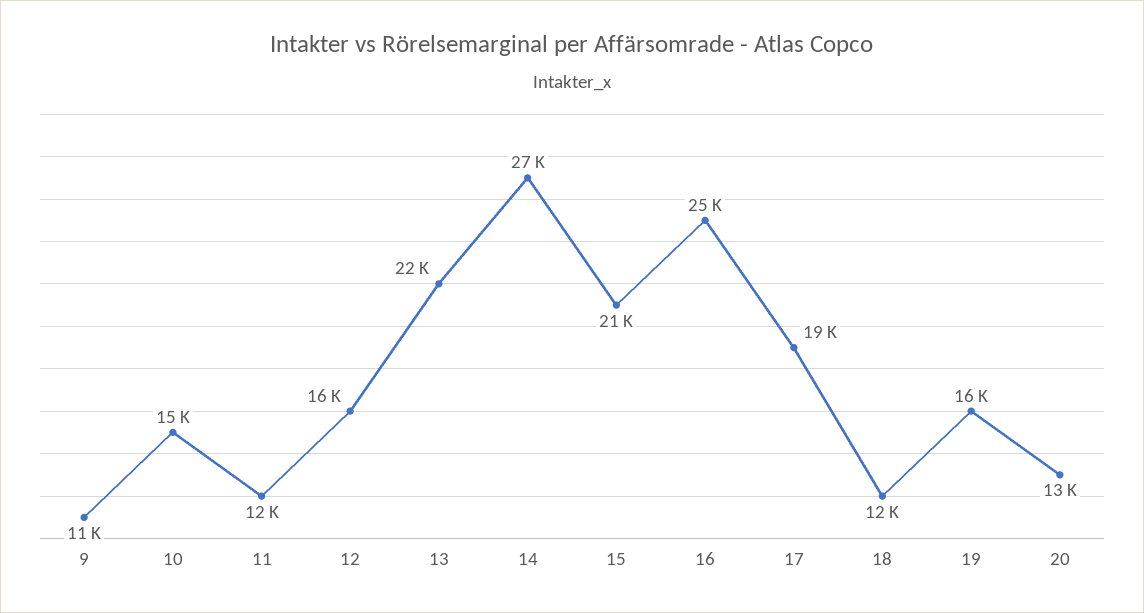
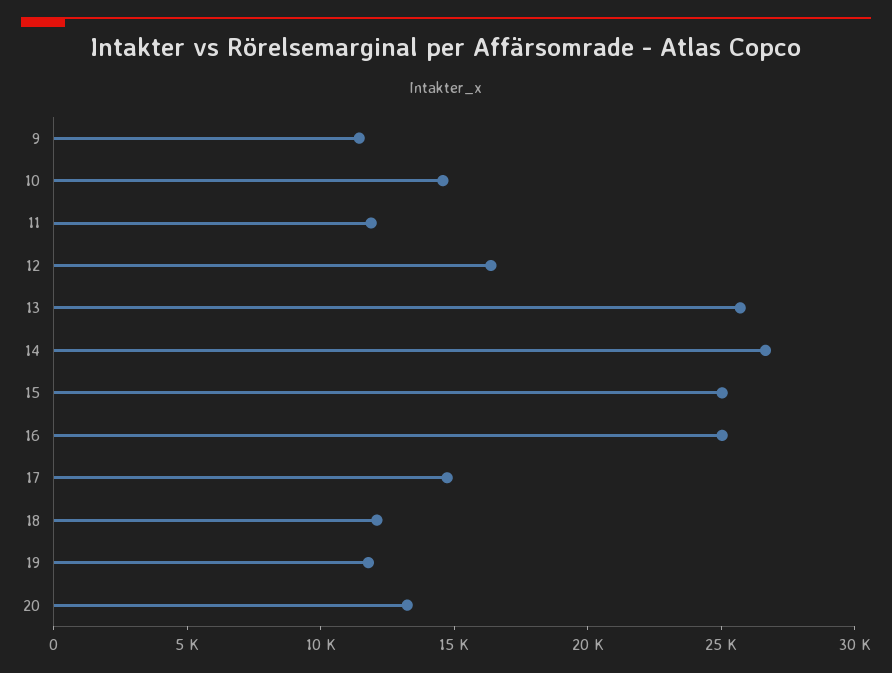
  {
    "9": 11000,
    "10": 15000,
    "11": 12000,
    "12": 16000,
-   "13": 22000,
+   "13": 26000,
    "14": 27000,
-   "15": 21000,
+   "15": 25000,
    "16": 25000,
-   "17": 19000,
+   "17": 15000,
    "18": 12000,
-   "19": 16000,
+   "19": 12000,
    "20": 13000
  }

